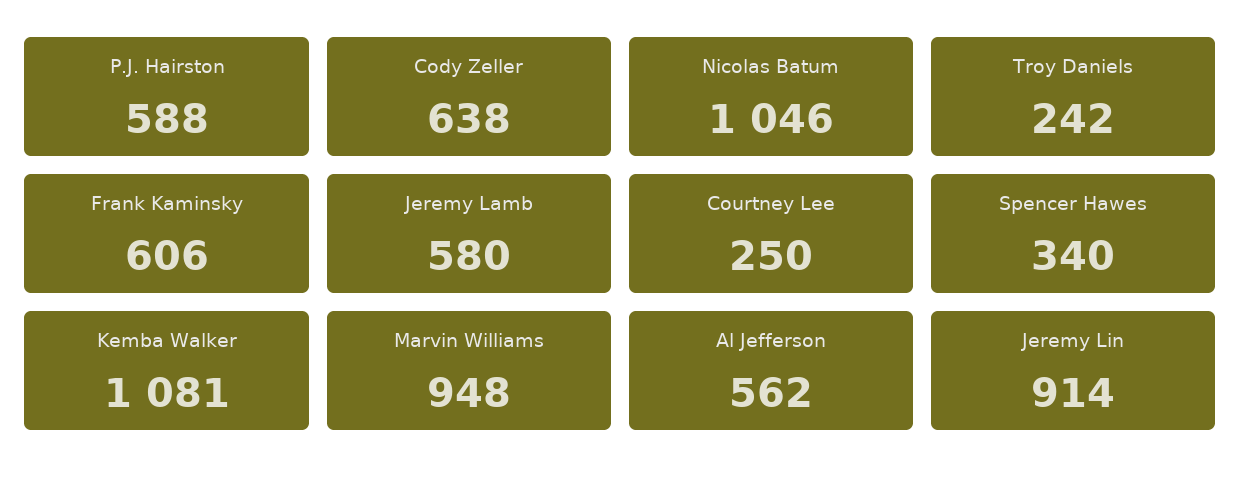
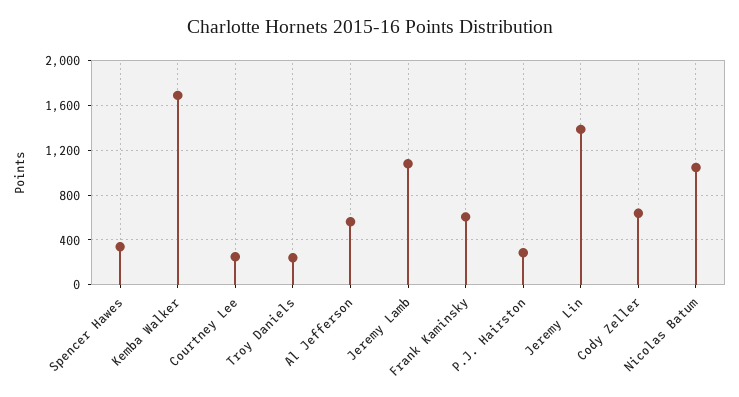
  {
-   "P.J. Hairston": 588,
+   "P.J. Hairston": 300,
    "Cody Zeller": 638,
    "Nicolas Batum": 1046,
    "Troy Daniels": 242,
    "Frank Kaminsky": 606,
-   "Jeremy Lamb": 580,
+   "Jeremy Lamb": 1100,
    "Courtney Lee": 250,
    "Spencer Hawes": 340,
-   "Kemba Walker": 1081,
+   "Kemba Walker": 1700,
-   "Marvin Williams": 948,
    "Al Jefferson": 562,
-   "Jeremy Lin": 914
+   "Jeremy Lin": 1400
  }

